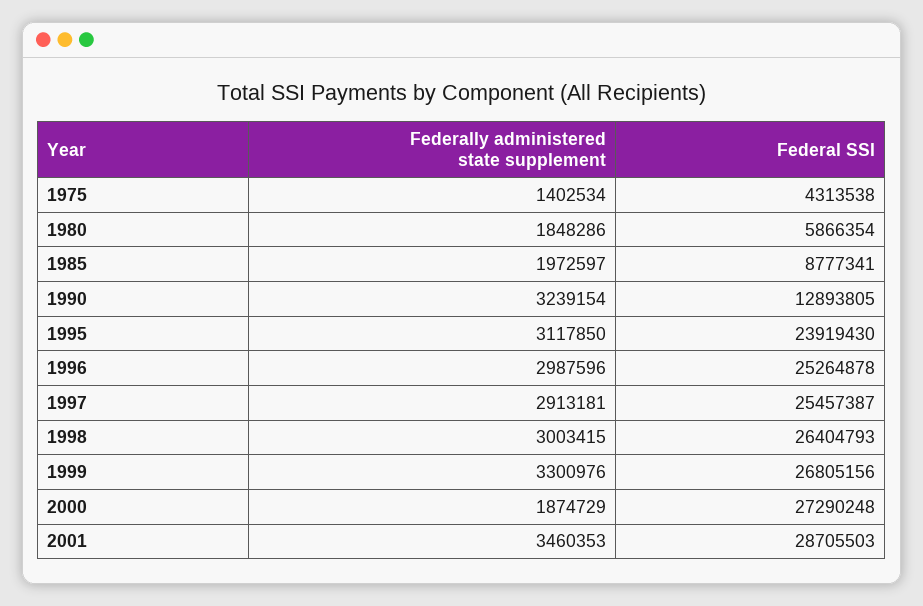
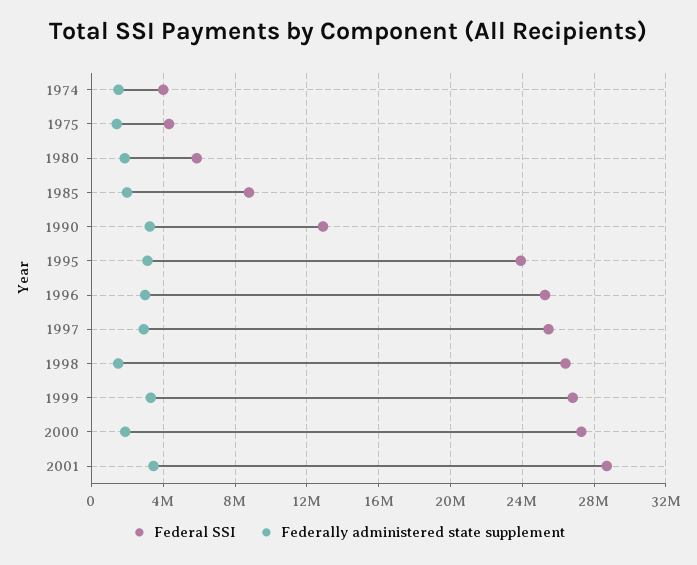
  {
    "Federally administered state supplement": {
      "1975": 1402534,
      "1980": 1848286,
      "1985": 1972597,
      "1990": 3239154,
      "1995": 3117850,
      "1996": 2987596,
      "1997": 2913181,
-     "1998": 3003415,
+     "1998": 1500000,
      "1999": 3300976,
      "2000": 1874729,
-     "2001": 3460353
+     "2001": 3460353,
+     "1974": 1500000
    },
    "Federal SSI": {
      "1975": 4313538,
      "1980": 5866354,
      "1985": 8777341,
      "1990": 12893805,
      "1995": 23919430,
      "1996": 25264878,
      "1997": 25457387,
      "1998": 26404793,
      "1999": 26805156,
      "2000": 27290248,
-     "2001": 28705503
+     "2001": 28705503,
+     "1974": 4000000
    }
  }

